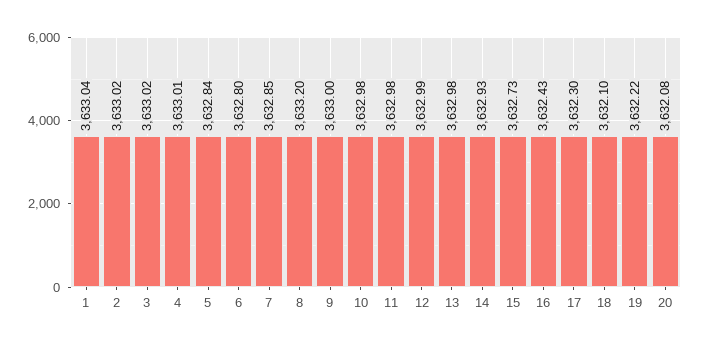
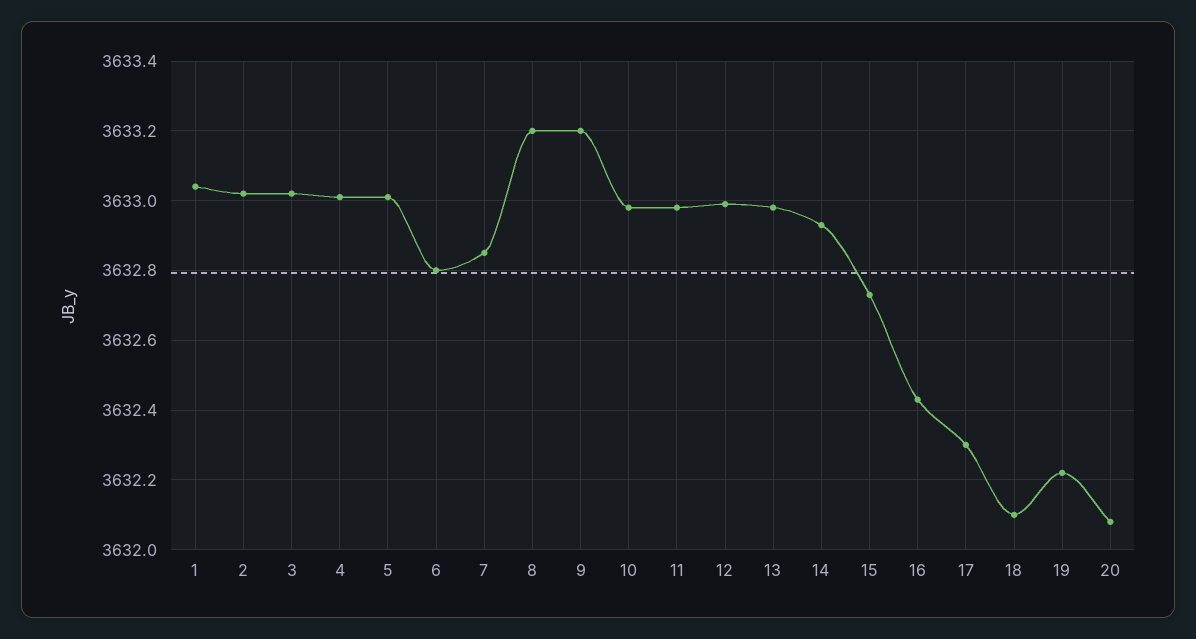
  {
    "1": 3633.04,
    "2": 3633.02,
    "3": 3633.02,
    "4": 3633.01,
-   "5": 3632.84,
+   "5": 3633,
    "6": 3632.8,
    "7": 3632.85,
    "8": 3633.2,
-   "9": 3633,
+   "9": 3633.2,
    "10": 3632.98,
    "11": 3632.98,
    "12": 3632.99,
    "13": 3632.98,
    "14": 3632.93,
    "15": 3632.73,
    "16": 3632.43,
    "17": 3632.3,
    "18": 3632.1,
    "19": 3632.22,
    "20": 3632.08
  }

